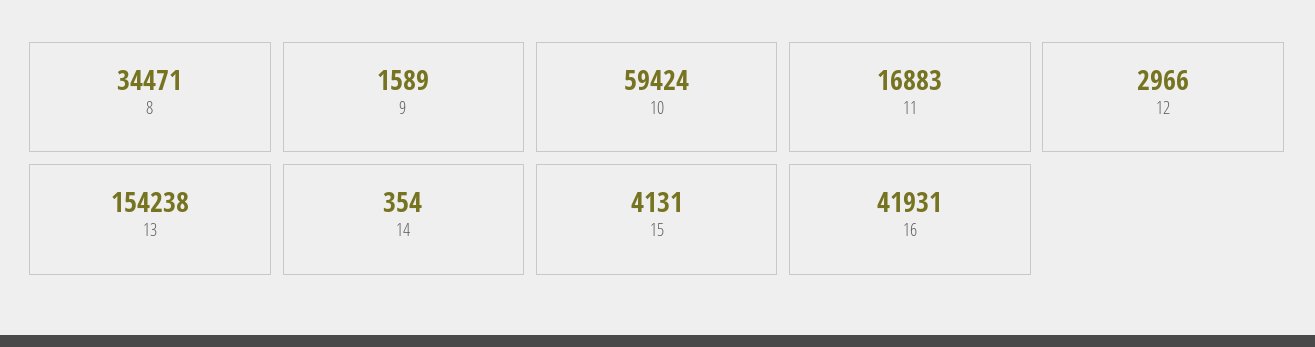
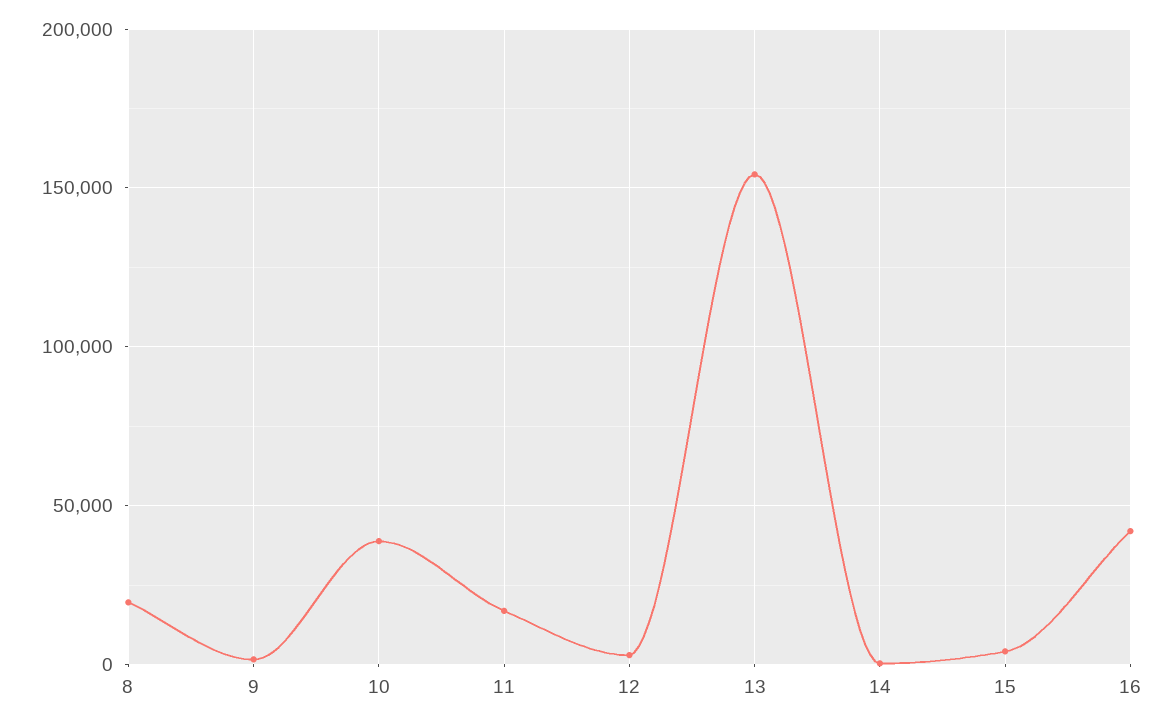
  {
-   "8": 34471,
+   "8": 20000,
    "9": 1589,
-   "10": 59424,
+   "10": 40000,
    "11": 16883,
    "12": 2966,
    "13": 154238,
    "14": 354,
    "15": 4131,
    "16": 41931
  }

